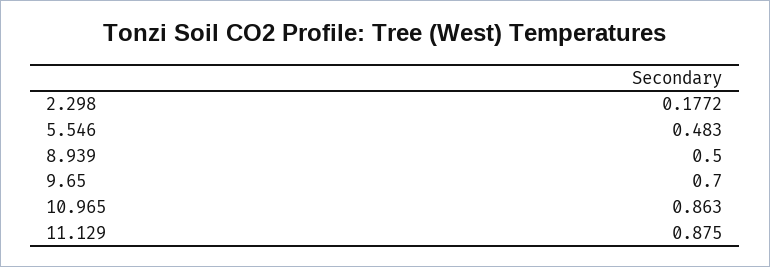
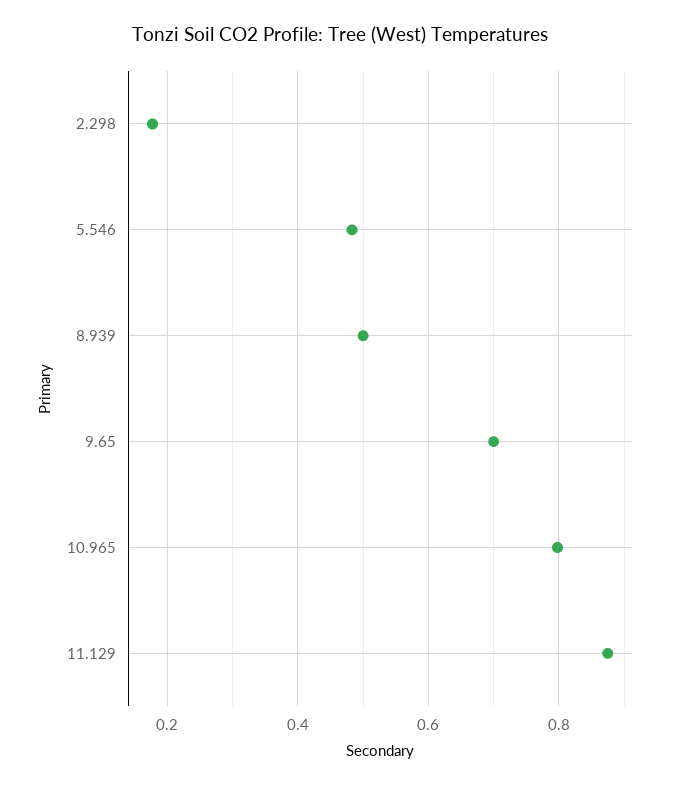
  {
    "2.298": 0.1772,
    "5.546": 0.483,
    "8.939": 0.5,
    "9.65": 0.7,
-   "10.965": 0.863,
+   "10.965": 0.8,
    "11.129": 0.875
  }

